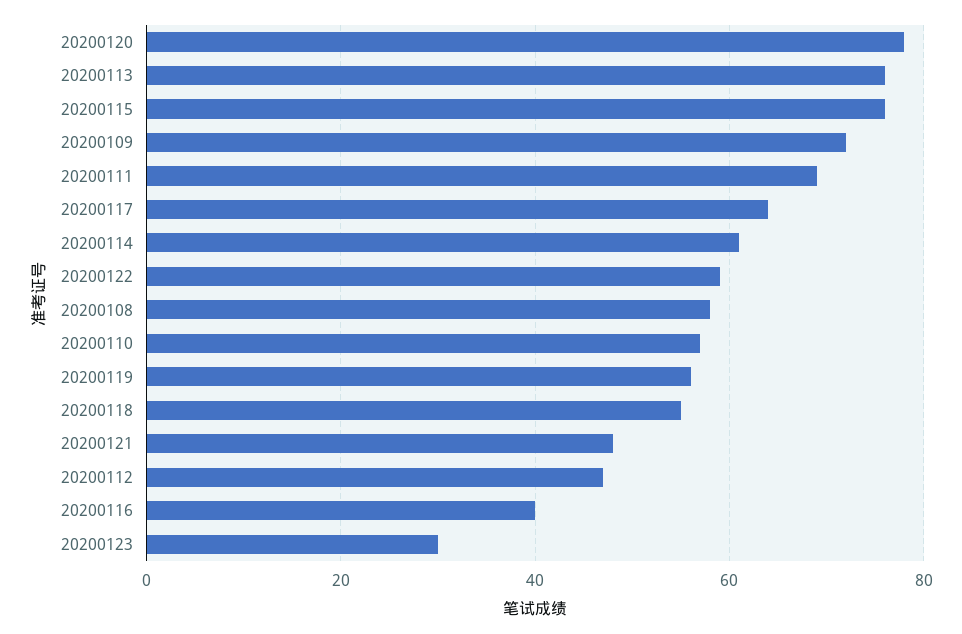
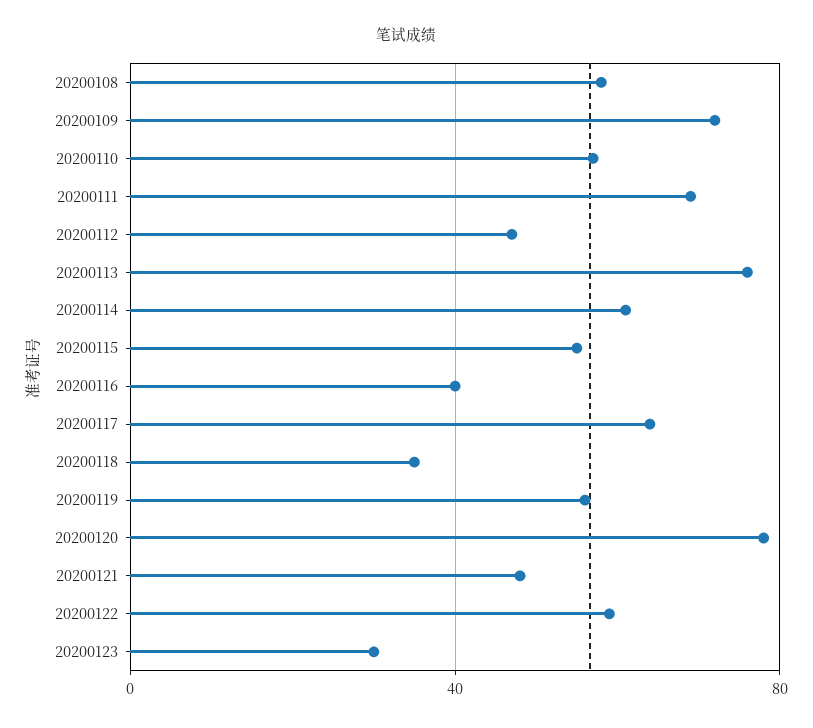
  {
    "20200120": 80,
    "20200113": 75,
-   "20200115": 75,
+   "20200115": 55,
    "20200109": 70,
    "20200111": 70,
    "20200117": 65,
    "20200114": 60,
    "20200122": 60,
    "20200108": 60,
    "20200110": 55,
    "20200119": 55,
-   "20200118": 55,
+   "20200118": 35,
    "20200121": 50,
    "20200112": 45,
    "20200116": 40,
    "20200123": 30
  }

